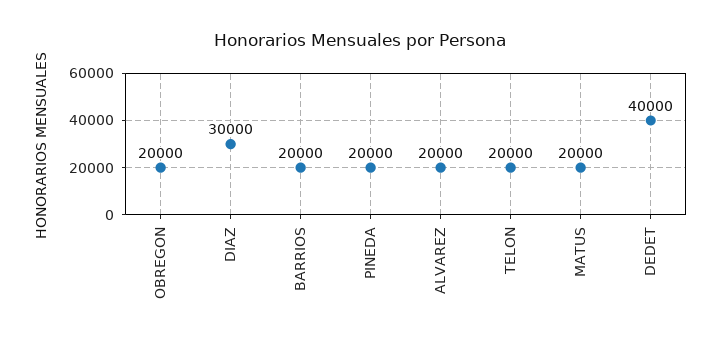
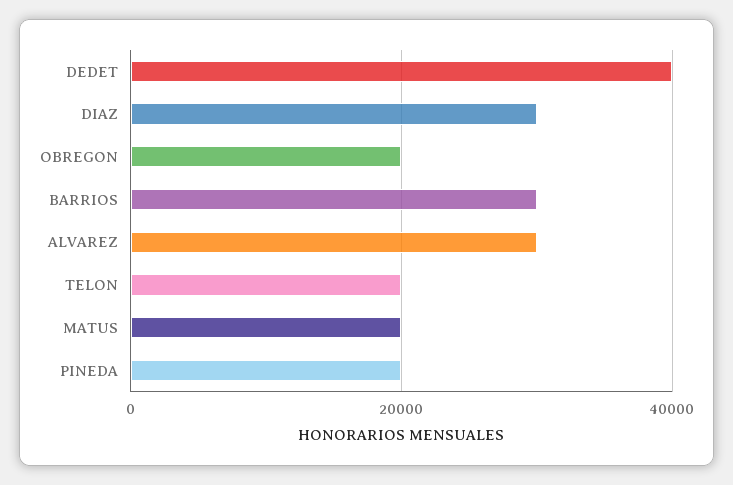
  {
    "OBREGON": 20000,
    "DIAZ": 30000,
-   "BARRIOS": 20000,
+   "BARRIOS": 30000,
    "PINEDA": 20000,
-   "ALVAREZ": 20000,
+   "ALVAREZ": 30000,
    "TELON": 20000,
    "MATUS": 20000,
    "DEDET": 40000
  }

